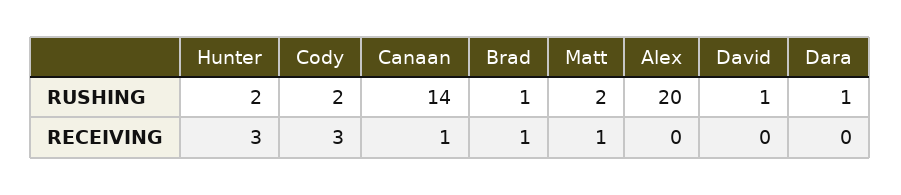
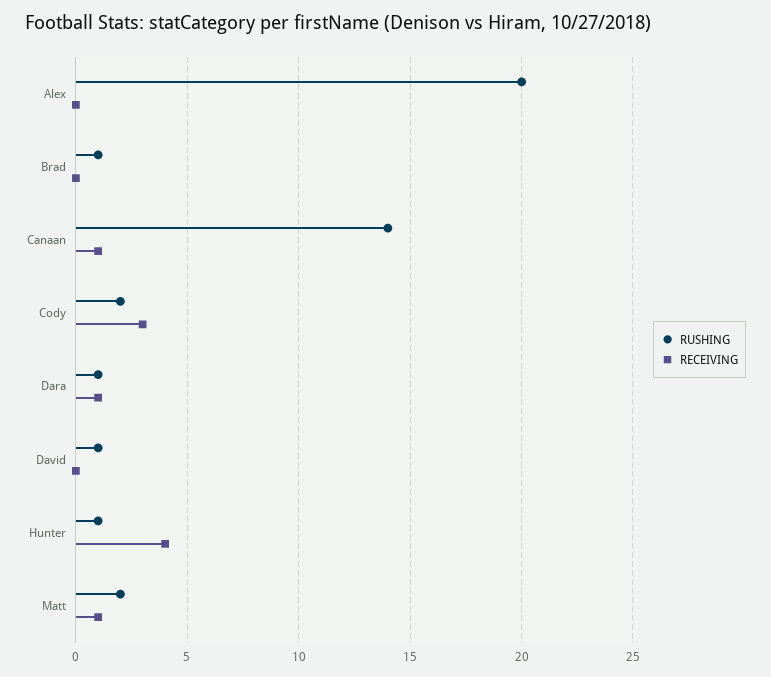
  {
    "RUSHING": {
-     "Hunter": 2,
+     "Hunter": 1,
      "Cody": 2,
      "Canaan": 14,
      "Brad": 1,
      "Matt": 2,
      "Alex": 20,
      "David": 1,
      "Dara": 1
    },
    "RECEIVING": {
-     "Hunter": 3,
+     "Hunter": 4,
      "Cody": 3,
      "Canaan": 1,
-     "Brad": 1,
+     "Brad": 0,
      "Matt": 1,
      "Alex": 0,
      "David": 0,
-     "Dara": 0
+     "Dara": 1
    }
  }

